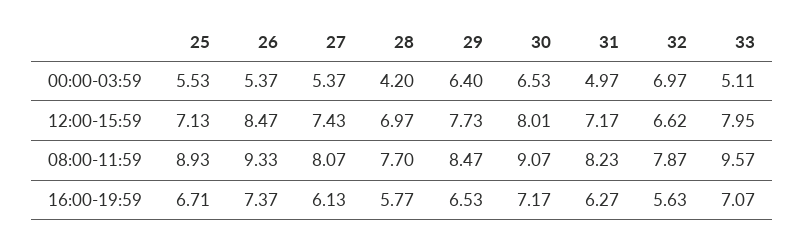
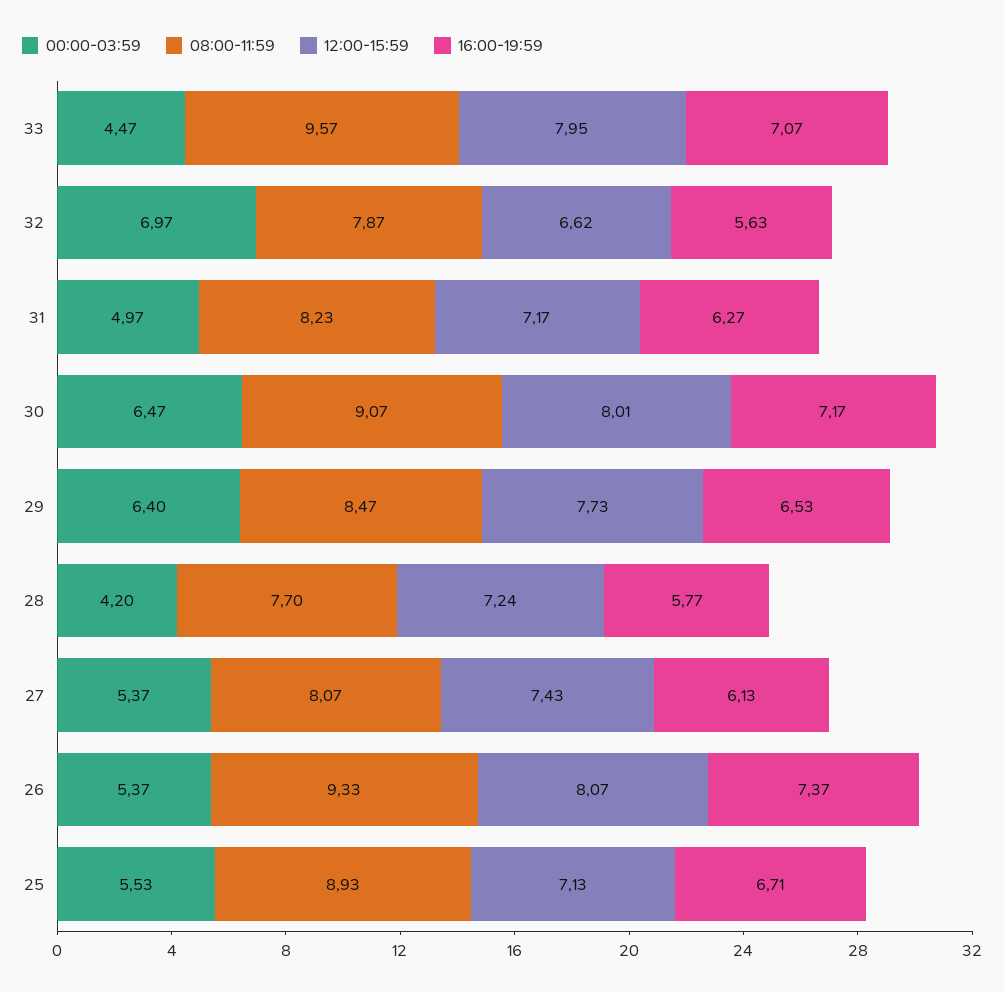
  {
    "00:00-03:59": {
      "25": 5.53,
      "26": 5.37,
      "27": 5.37,
      "28": 4.2,
      "29": 6.4,
-     "30": 6.53,
+     "30": 6.47,
      "31": 4.97,
      "32": 6.97,
-     "33": 5.11
+     "33": 4.47
    },
    "12:00-15:59": {
      "25": 7.13,
-     "26": 8.47,
+     "26": 8.07,
      "27": 7.43,
-     "28": 6.97,
+     "28": 7.24,
      "29": 7.73,
      "30": 8.01,
      "31": 7.17,
      "32": 6.62,
      "33": 7.95
    },
    "08:00-11:59": {
      "25": 8.93,
      "26": 9.33,
      "27": 8.07,
      "28": 7.7,
      "29": 8.47,
      "30": 9.07,
      "31": 8.23,
      "32": 7.87,
      "33": 9.57
    },
    "16:00-19:59": {
      "25": 6.71,
      "26": 7.37,
      "27": 6.13,
      "28": 5.77,
      "29": 6.53,
      "30": 7.17,
      "31": 6.27,
      "32": 5.63,
      "33": 7.07
    }
  }

